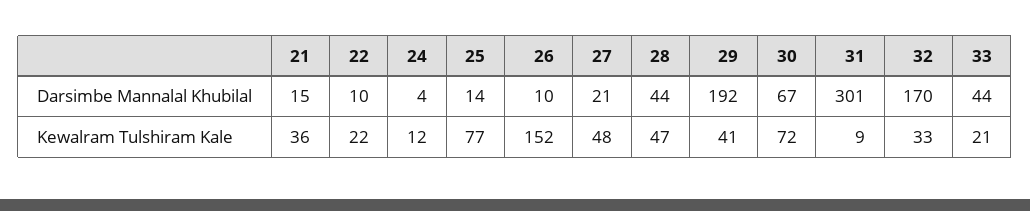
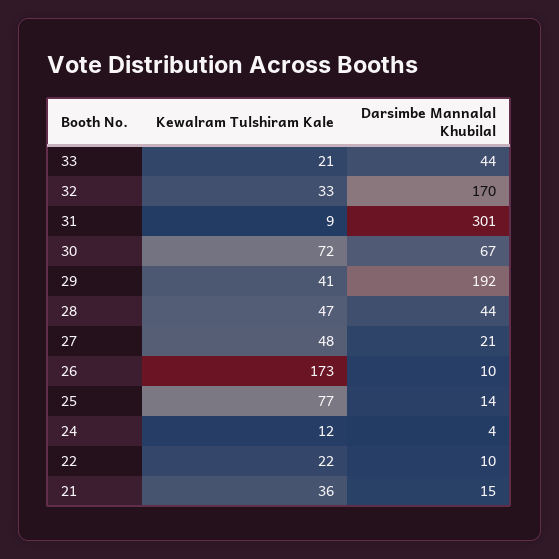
  {
    "21": {
      "Darsimbe Mannalal Khubilal": 15,
      "Kewalram Tulshiram Kale": 36
    },
    "22": {
      "Darsimbe Mannalal Khubilal": 10,
      "Kewalram Tulshiram Kale": 22
    },
    "24": {
      "Darsimbe Mannalal Khubilal": 4,
      "Kewalram Tulshiram Kale": 12
    },
    "25": {
      "Darsimbe Mannalal Khubilal": 14,
      "Kewalram Tulshiram Kale": 77
    },
    "26": {
      "Darsimbe Mannalal Khubilal": 10,
-     "Kewalram Tulshiram Kale": 152
+     "Kewalram Tulshiram Kale": 173
    },
    "27": {
      "Darsimbe Mannalal Khubilal": 21,
      "Kewalram Tulshiram Kale": 48
    },
    "28": {
      "Darsimbe Mannalal Khubilal": 44,
      "Kewalram Tulshiram Kale": 47
    },
    "29": {
      "Darsimbe Mannalal Khubilal": 192,
      "Kewalram Tulshiram Kale": 41
    },
    "30": {
      "Darsimbe Mannalal Khubilal": 67,
      "Kewalram Tulshiram Kale": 72
    },
    "31": {
      "Darsimbe Mannalal Khubilal": 301,
      "Kewalram Tulshiram Kale": 9
    },
    "32": {
      "Darsimbe Mannalal Khubilal": 170,
      "Kewalram Tulshiram Kale": 33
    },
    "33": {
      "Darsimbe Mannalal Khubilal": 44,
      "Kewalram Tulshiram Kale": 21
    }
  }

